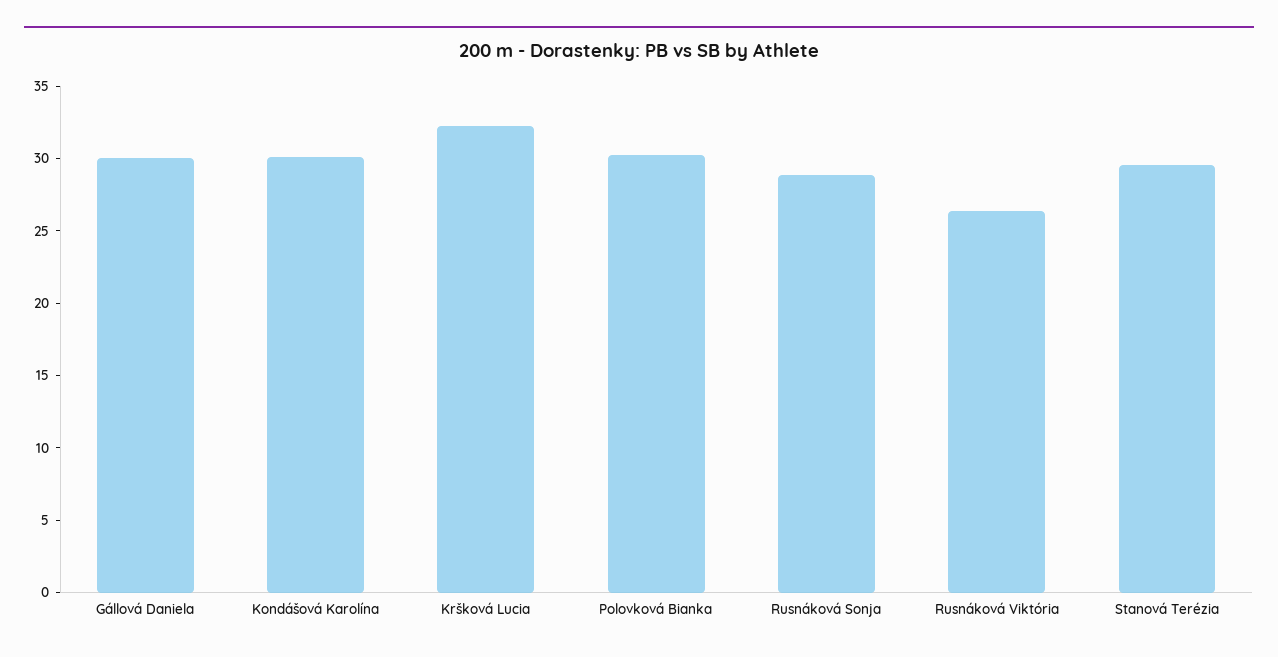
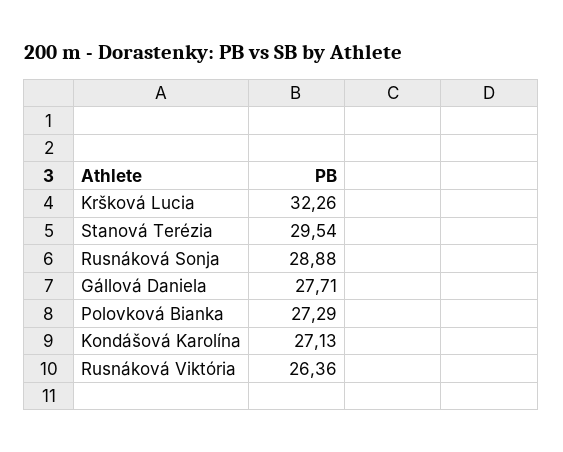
  {
-   "Gállová Daniela": 30,
+   "Gállová Daniela": 27.71,
-   "Kondášová Karolína": 30,
+   "Kondášová Karolína": 27.13,
    "Kršková Lucia": 32.26,
-   "Polovková Bianka": 30,
+   "Polovková Bianka": 27.29,
    "Rusnáková Sonja": 28.88,
    "Rusnáková Viktória": 26.36,
    "Stanová Terézia": 29.54
  }

